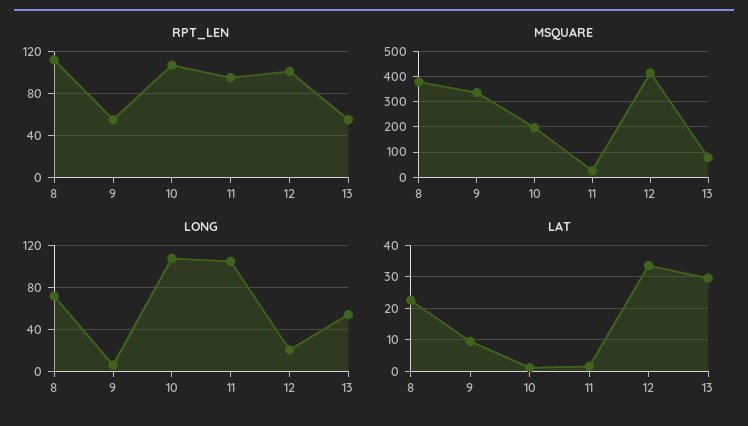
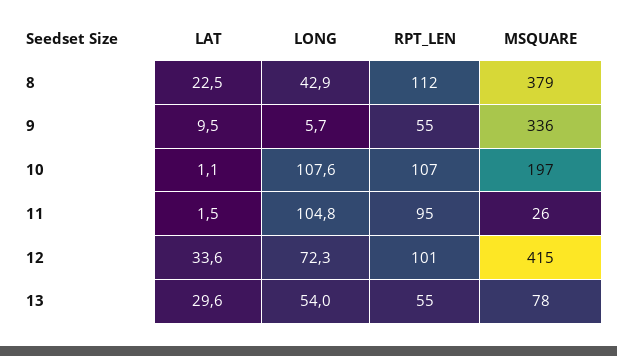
  {
    "RPT_LEN": {
      "8": 112,
      "9": 55,
      "10": 107,
      "11": 95,
      "12": 101,
      "13": 55
    },
    "MSQUARE": {
      "8": 379,
      "9": 336,
      "10": 197,
      "11": 26,
      "12": 415,
      "13": 78
    },
    "LONG": {
-     "8": 70,
+     "8": 42.9,
      "9": 5.7,
      "10": 107.6,
      "11": 104.8,
-     "12": 20,
+     "12": 72.3,
      "13": 54
    },
    "LAT": {
      "8": 22.5,
      "9": 9.5,
      "10": 1.1,
      "11": 1.5,
      "12": 33.6,
      "13": 29.6
    }
  }

